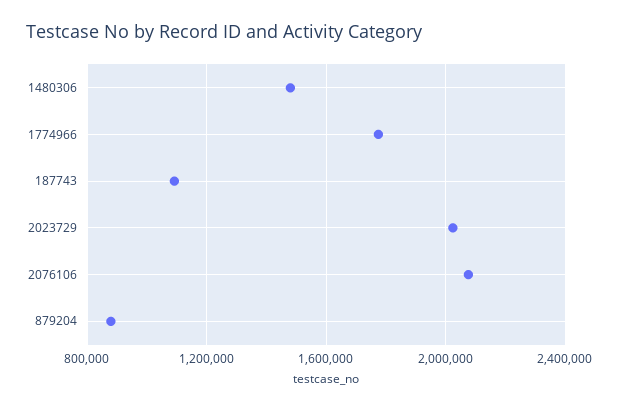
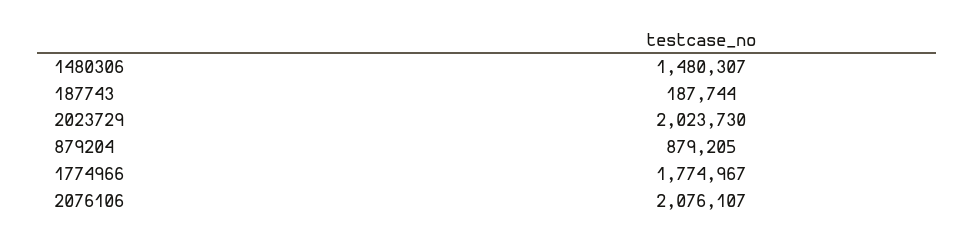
  {
    "1480306": 1480307,
    "1774966": 1774967,
-   "187743": 1100000,
+   "187743": 187744,
    "2023729": 2023730,
    "2076106": 2076107,
    "879204": 879205
  }

